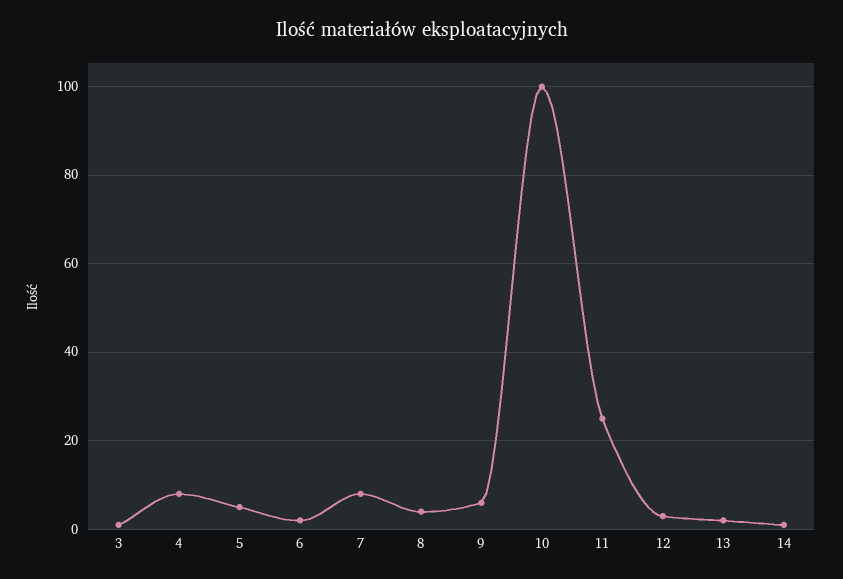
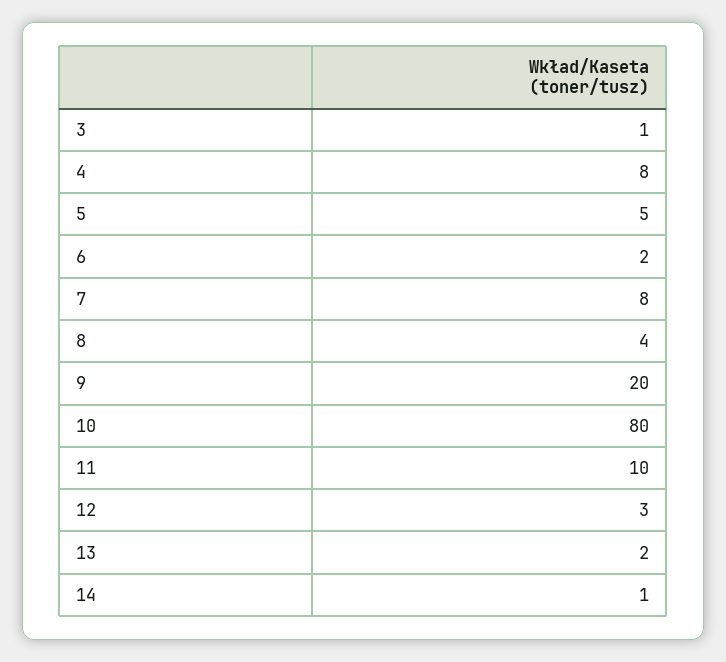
  {
    "3": 1,
    "4": 8,
    "5": 5,
    "6": 2,
    "7": 8,
    "8": 4,
-   "9": 5,
+   "9": 20,
-   "10": 100,
+   "10": 80,
-   "11": 25,
+   "11": 10,
    "12": 3,
    "13": 2,
    "14": 1
  }

